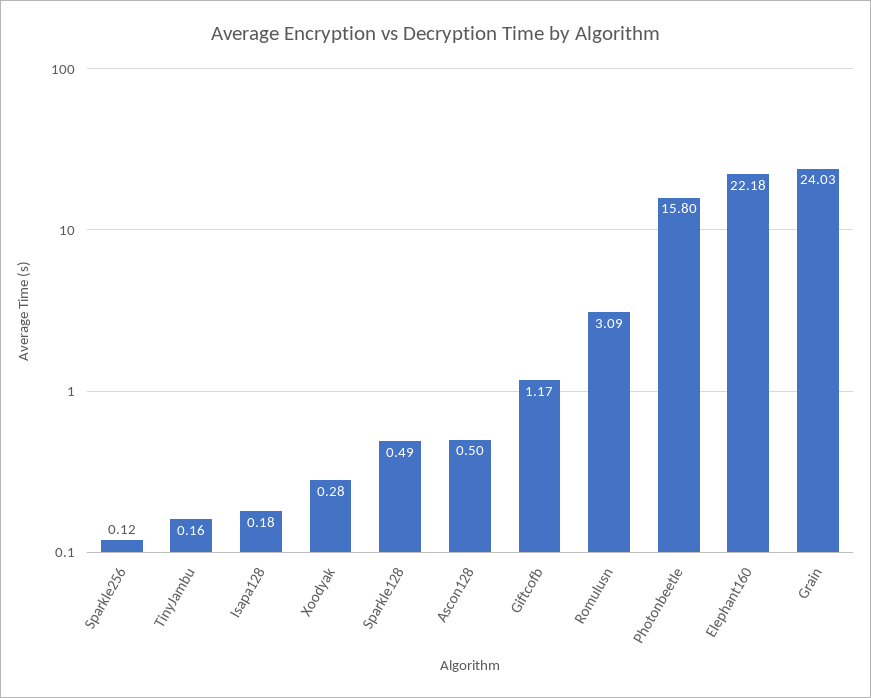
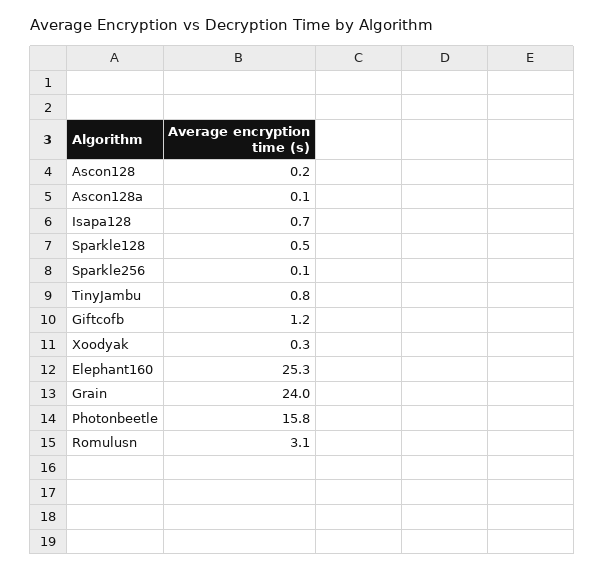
  {
    "Sparkle256": 0.12,
-   "TinyJambu": 0.16,
+   "TinyJambu": 0.8,
-   "Isapa128": 0.18,
+   "Isapa128": 0.7,
    "Xoodyak": 0.28,
    "Sparkle128": 0.49,
-   "Ascon128": 0.5,
+   "Ascon128": 0.2,
    "Giftcofb": 1.17,
    "Romulusn": 3.09,
    "Photonbeetle": 15.8,
-   "Elephant160": 22.18,
+   "Elephant160": 25.3,
-   "Grain": 24.03
+   "Grain": 24.03,
+   "Ascon128a": 0.1
  }

